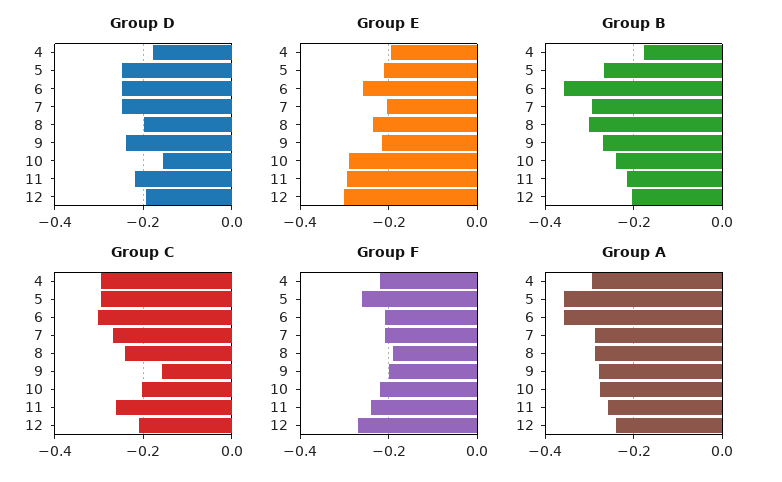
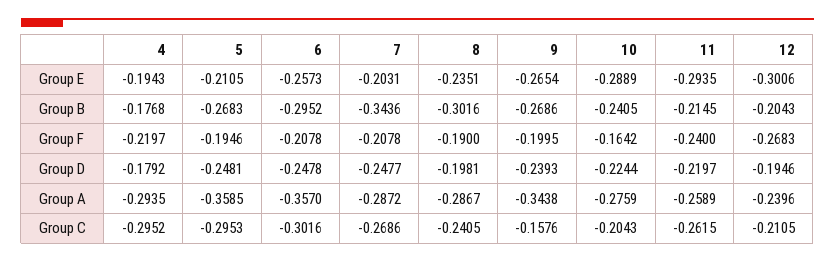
  {
    "Group D": {
      "4": -0.1792,
      "5": -0.2481,
      "6": -0.2478,
      "7": -0.2477,
      "8": -0.1981,
      "9": -0.2393,
-     "10": -0.16,
+     "10": -0.2244,
      "11": -0.2197,
      "12": -0.1946
    },
    "Group E": {
      "4": -0.1943,
      "5": -0.2105,
      "6": -0.2573,
      "7": -0.2031,
      "8": -0.2351,
-     "9": -0.22,
+     "9": -0.2654,
      "10": -0.2889,
      "11": -0.2935,
      "12": -0.3006
    },
    "Group B": {
      "4": -0.1768,
      "5": -0.2683,
-     "6": -0.36,
+     "6": -0.2952,
-     "7": -0.3,
+     "7": -0.3436,
      "8": -0.3016,
      "9": -0.2686,
      "10": -0.2405,
      "11": -0.2145,
      "12": -0.2043
    },
    "Group C": {
      "4": -0.2952,
      "5": -0.2953,
      "6": -0.3016,
      "7": -0.2686,
      "8": -0.2405,
      "9": -0.1576,
      "10": -0.2043,
      "11": -0.2615,
      "12": -0.2105
    },
    "Group F": {
      "4": -0.2197,
-     "5": -0.26,
+     "5": -0.1946,
      "6": -0.2078,
      "7": -0.2078,
      "8": -0.19,
      "9": -0.1995,
-     "10": -0.22,
+     "10": -0.1642,
      "11": -0.24,
      "12": -0.2683
    },
    "Group A": {
      "4": -0.2935,
      "5": -0.3585,
      "6": -0.357,
      "7": -0.2872,
      "8": -0.2867,
-     "9": -0.28,
+     "9": -0.3438,
      "10": -0.2759,
      "11": -0.2589,
      "12": -0.2396
    }
  }

